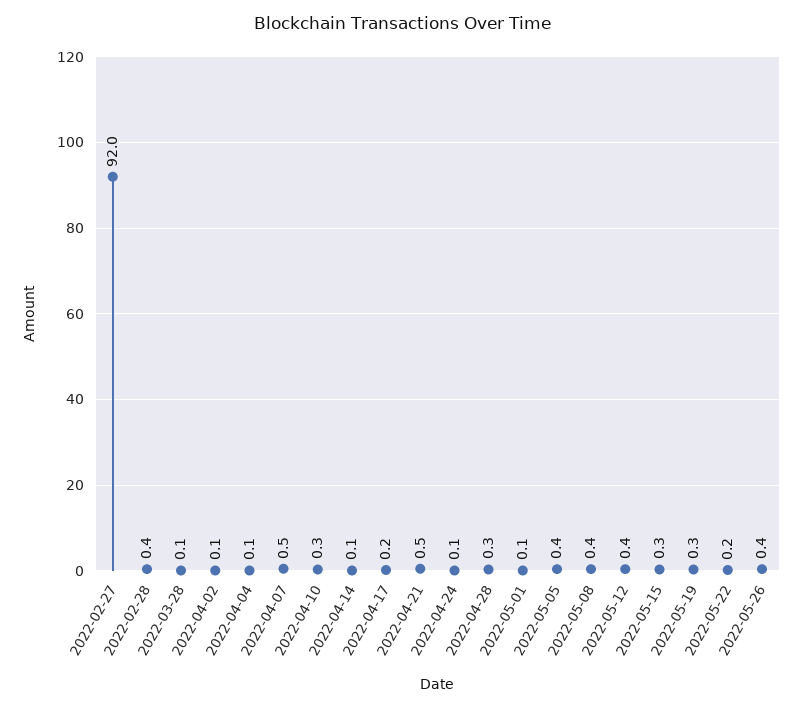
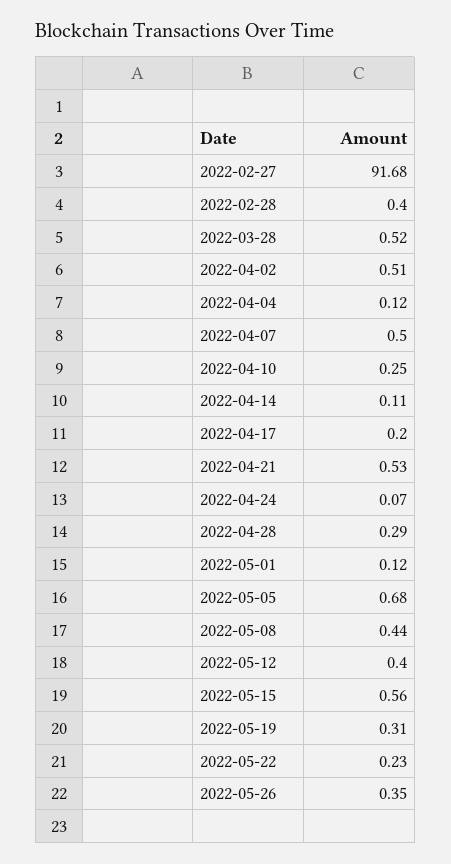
  {
-   "2022-02-27": 92,
+   "2022-02-27": 91.68,
    "2022-02-28": 0.4,
-   "2022-03-28": 0.1,
+   "2022-03-28": 0.52,
-   "2022-04-02": 0.1,
+   "2022-04-02": 0.51,
    "2022-04-04": 0.12,
    "2022-04-07": 0.5,
    "2022-04-10": 0.25,
    "2022-04-14": 0.11,
    "2022-04-17": 0.2,
    "2022-04-21": 0.53,
    "2022-04-24": 0.07,
    "2022-04-28": 0.29,
    "2022-05-01": 0.12,
-   "2022-05-05": 0.4,
+   "2022-05-05": 0.68,
    "2022-05-08": 0.44,
    "2022-05-12": 0.4,
-   "2022-05-15": 0.3,
+   "2022-05-15": 0.56,
    "2022-05-19": 0.31,
    "2022-05-22": 0.23,
    "2022-05-26": 0.35
  }

